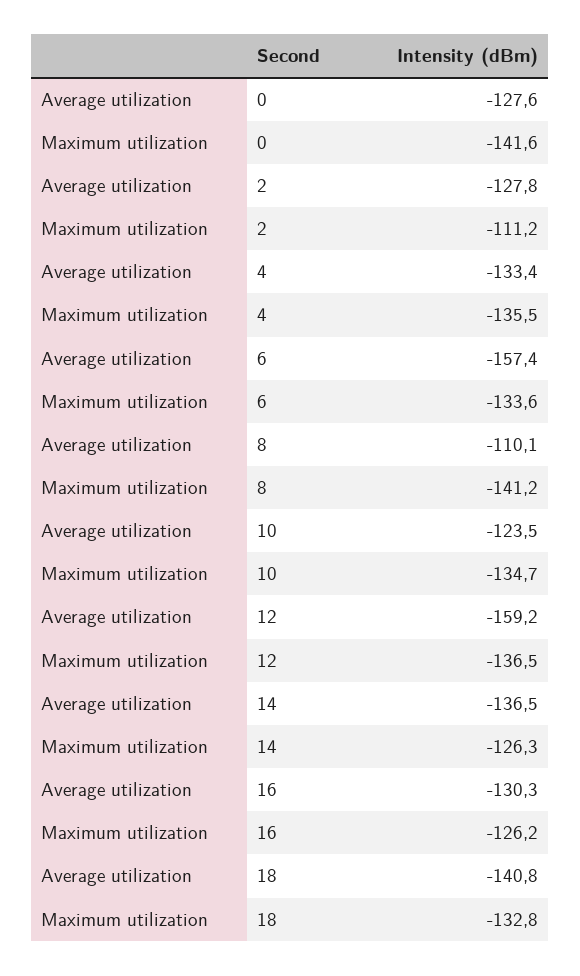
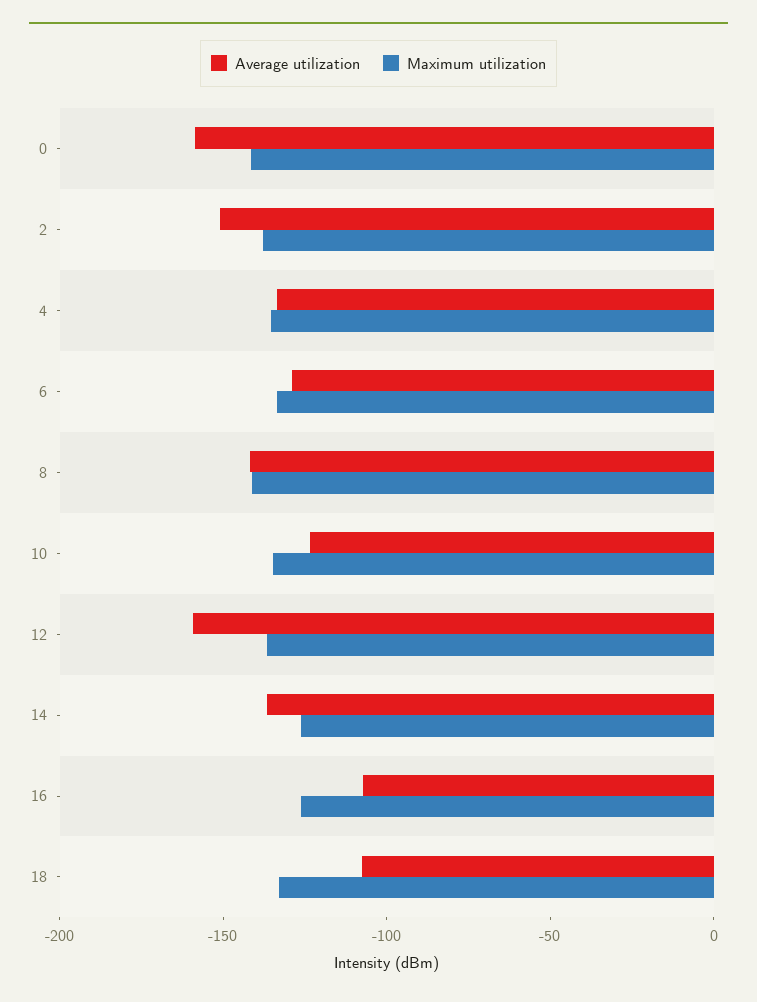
  {
    "Average utilization": {
-     "0": -127.6,
+     "0": -160,
-     "2": -127.8,
+     "2": -150,
      "4": -133.4,
-     "6": -157.4,
+     "6": -130,
-     "8": -110.1,
+     "8": -140,
      "10": -123.5,
      "12": -159.2,
      "14": -136.5,
-     "16": -130.3,
+     "16": -110,
-     "18": -140.8
+     "18": -110
    },
    "Maximum utilization": {
      "0": -141.6,
-     "2": -111.2,
+     "2": -140,
      "4": -135.5,
      "6": -133.6,
      "8": -141.2,
      "10": -134.7,
      "12": -136.5,
      "14": -126.3,
      "16": -126.2,
      "18": -132.8
    }
  }

